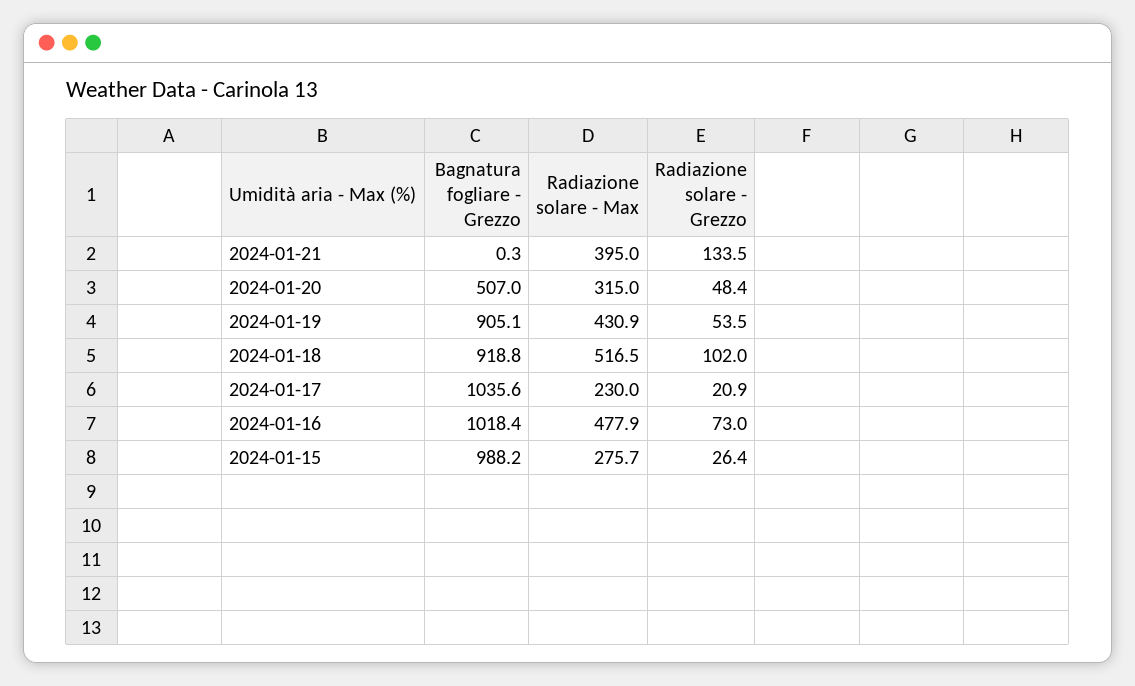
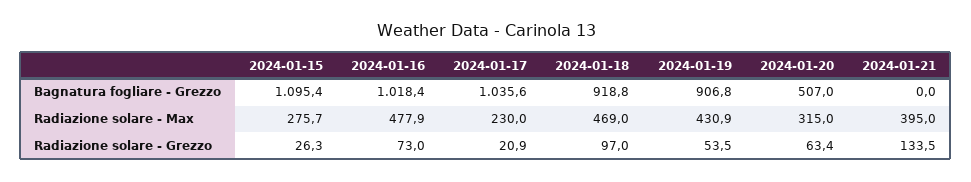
  {
    "Bagnatura fogliare - Grezzo": {
-     "2024-01-21": 0.3,
+     "2024-01-21": 0,
      "2024-01-20": 507,
-     "2024-01-19": 905.1,
+     "2024-01-19": 906.8,
      "2024-01-18": 918.8,
      "2024-01-17": 1035.6,
      "2024-01-16": 1018.4,
-     "2024-01-15": 988.2
+     "2024-01-15": 1095.4
    },
    "Radiazione solare - Max": {
      "2024-01-21": 395,
      "2024-01-20": 315,
      "2024-01-19": 430.9,
-     "2024-01-18": 516.5,
+     "2024-01-18": 469,
      "2024-01-17": 230,
      "2024-01-16": 477.9,
      "2024-01-15": 275.7
    },
    "Radiazione solare - Grezzo": {
      "2024-01-21": 133.5,
-     "2024-01-20": 48.4,
+     "2024-01-20": 63.4,
      "2024-01-19": 53.5,
-     "2024-01-18": 102,
+     "2024-01-18": 97,
      "2024-01-17": 20.9,
      "2024-01-16": 73,
-     "2024-01-15": 26.4
+     "2024-01-15": 26.3
    }
  }

